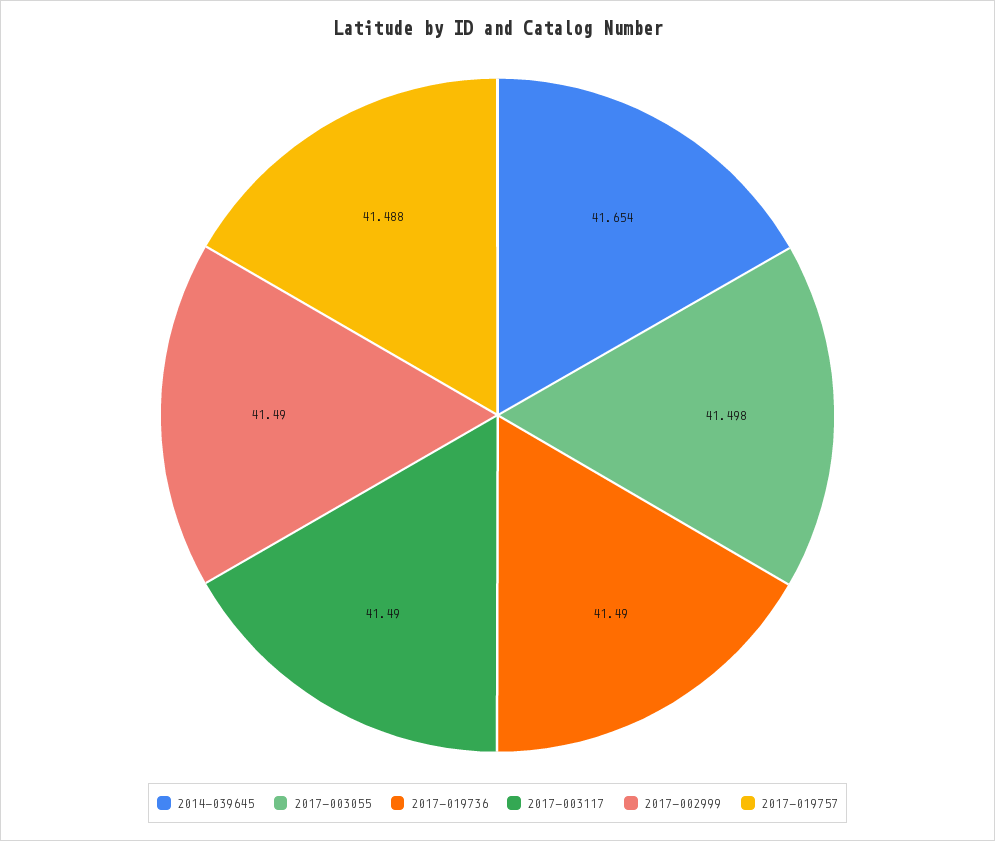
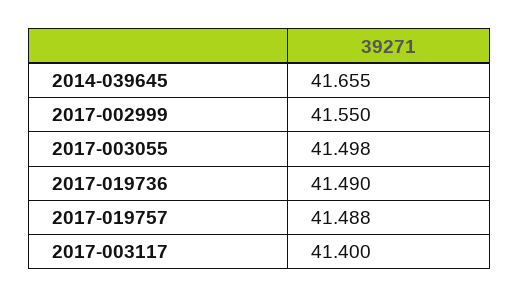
  {
-   "2014-039645": 41.654,
+   "2014-039645": 41.655,
    "2017-003055": 41.498,
    "2017-019736": 41.49,
-   "2017-003117": 41.49,
+   "2017-003117": 41.4,
-   "2017-002999": 41.49,
+   "2017-002999": 41.55,
    "2017-019757": 41.488
  }

